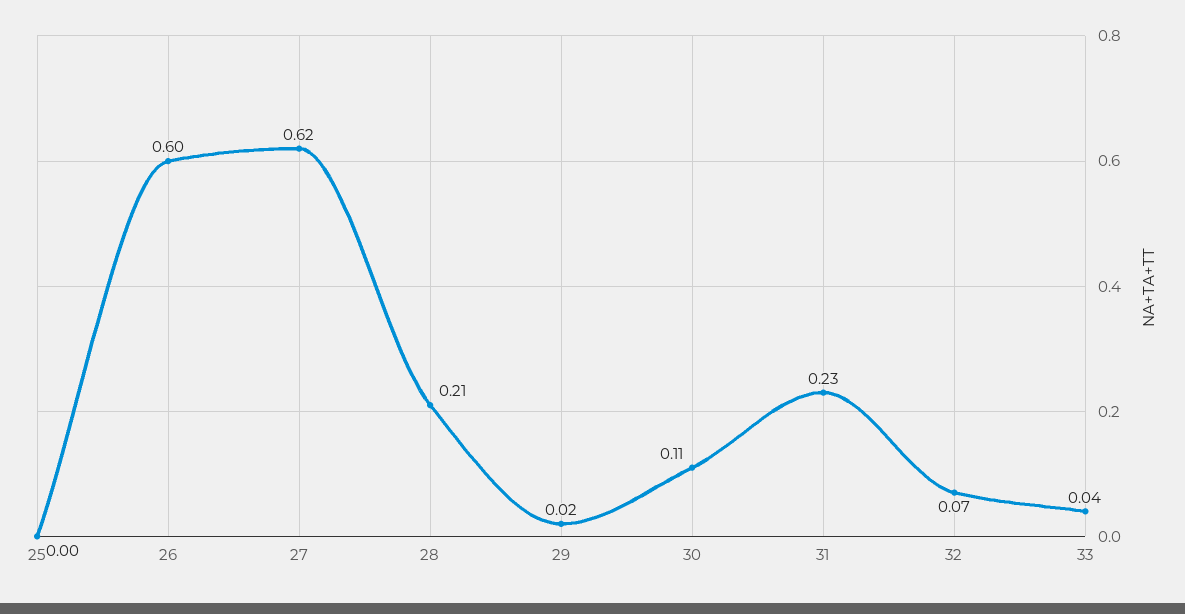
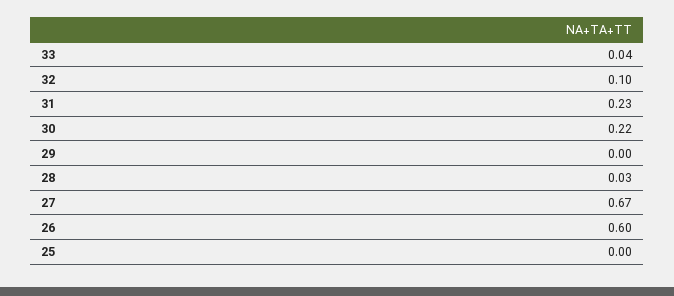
  {
    "25": 0,
    "26": 0.6,
-   "27": 0.62,
+   "27": 0.67,
-   "28": 0.21,
+   "28": 0.03,
-   "29": 0.02,
+   "29": 0,
-   "30": 0.11,
+   "30": 0.22,
    "31": 0.23,
-   "32": 0.07,
+   "32": 0.1,
    "33": 0.04
  }

